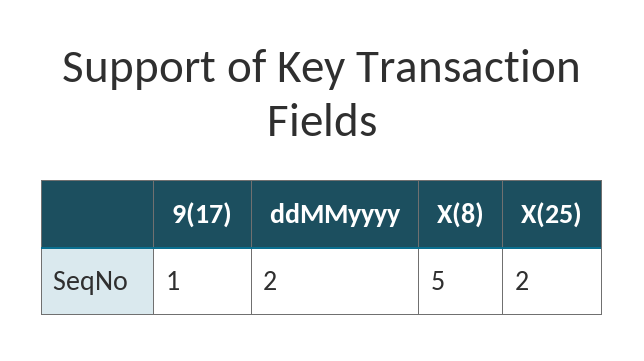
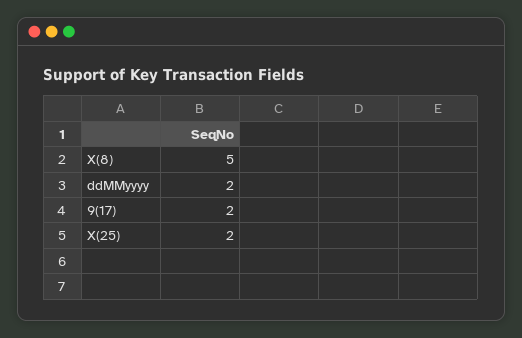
  {
-   "9(17)": 1,
+   "9(17)": 2,
    "ddMMyyyy": 2,
    "X(8)": 5,
    "X(25)": 2
  }

